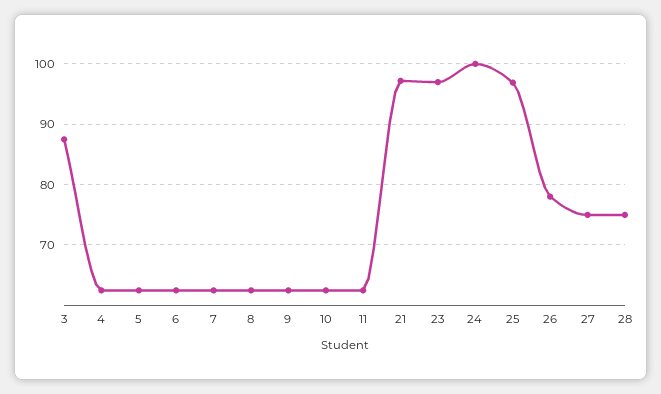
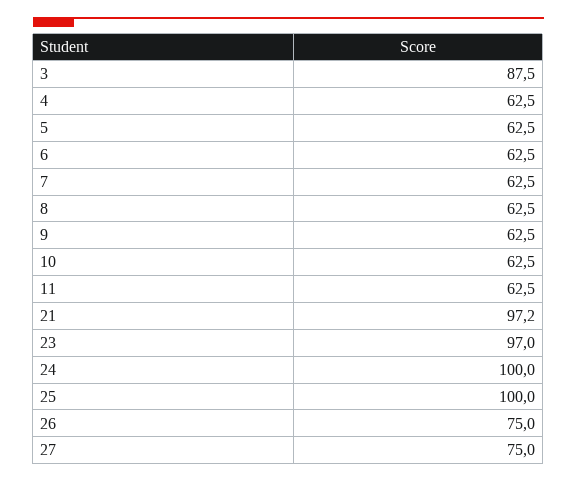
  {
    "3": 87.5,
    "4": 62.5,
    "5": 62.5,
    "6": 62.5,
    "7": 62.5,
    "8": 62.5,
    "9": 62.5,
    "10": 62.5,
    "11": 62.5,
    "21": 97.2,
    "23": 97,
    "24": 100,
-   "25": 97,
+   "25": 100,
-   "26": 78,
+   "26": 75,
-   "27": 75,
+   "27": 75
-   "28": 75
  }

